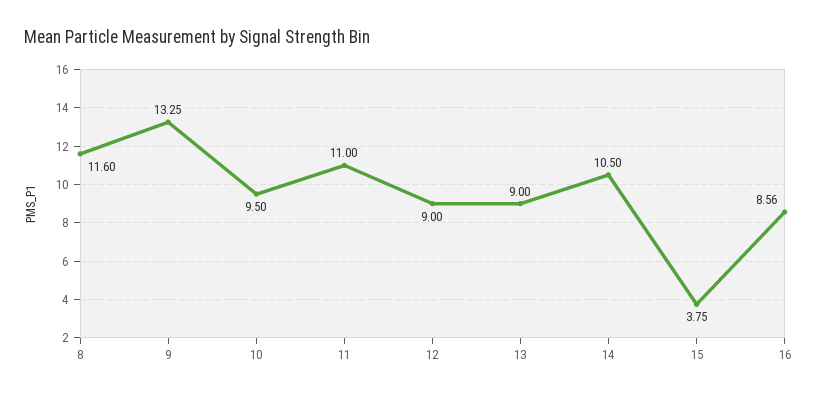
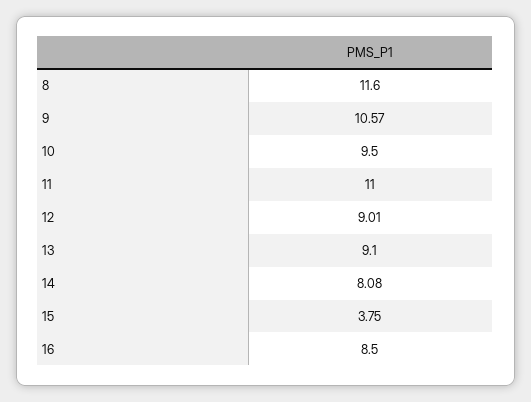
  {
    "8": 11.6,
-   "9": 13.25,
+   "9": 10.57,
    "10": 9.5,
    "11": 11,
-   "12": 9,
+   "12": 9.01,
-   "13": 9,
+   "13": 9.1,
-   "14": 10.5,
+   "14": 8.08,
    "15": 3.75,
-   "16": 8.56
+   "16": 8.5
  }

